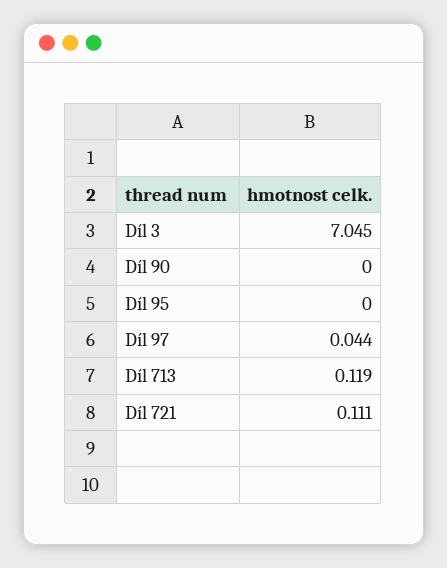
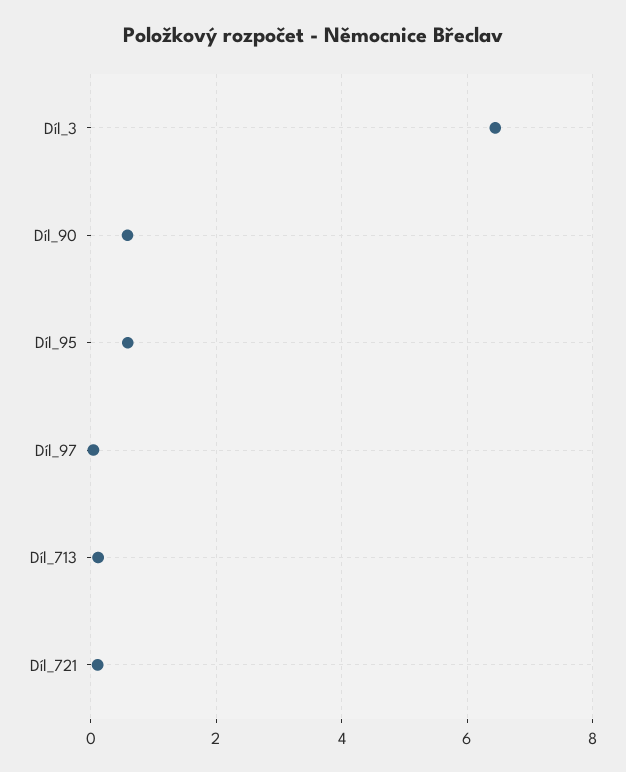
  {
-   "Díl 3": 7.045,
+   "Díl 3": 6.4,
-   "Díl 90": 0,
+   "Díl 90": 0.6,
-   "Díl 95": 0,
+   "Díl 95": 0.6,
    "Díl 97": 0.044,
    "Díl 713": 0.119,
    "Díl 721": 0.111
  }

